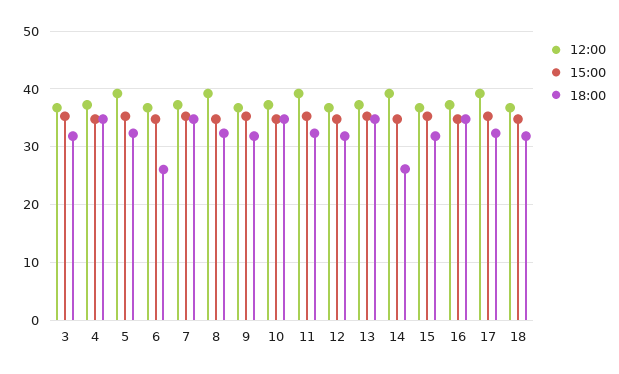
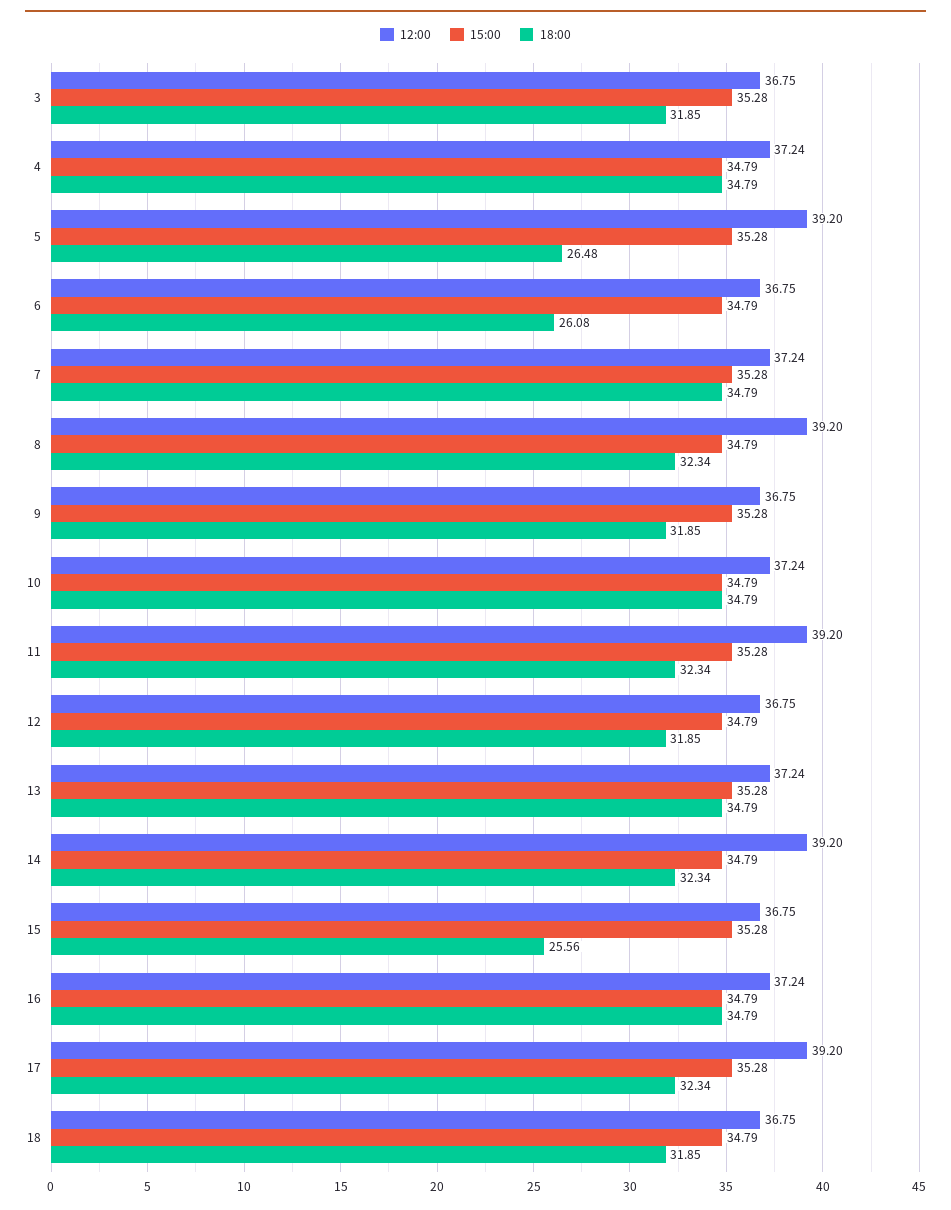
  {
    "12:00": {
      "3": 36.75,
      "4": 37.24,
      "5": 39.2,
      "6": 36.75,
      "7": 37.24,
      "8": 39.2,
      "9": 36.75,
      "10": 37.24,
      "11": 39.2,
      "12": 36.75,
      "13": 37.24,
      "14": 39.2,
      "15": 36.75,
      "16": 37.24,
      "17": 39.2,
      "18": 36.75
    },
    "15:00": {
      "3": 35.28,
      "4": 34.79,
      "5": 35.28,
      "6": 34.79,
      "7": 35.28,
      "8": 34.79,
      "9": 35.28,
      "10": 34.79,
      "11": 35.28,
      "12": 34.79,
      "13": 35.28,
      "14": 34.79,
      "15": 35.28,
      "16": 34.79,
      "17": 35.28,
      "18": 34.79
    },
    "18:00": {
      "3": 31.85,
      "4": 34.79,
-     "5": 32,
+     "5": 26.48,
      "6": 26.08,
      "7": 34.79,
      "8": 32.34,
      "9": 31.85,
      "10": 34.79,
      "11": 32.34,
      "12": 31.85,
      "13": 34.79,
-     "14": 26,
+     "14": 32.34,
-     "15": 32,
+     "15": 25.56,
      "16": 34.79,
      "17": 32.34,
      "18": 31.85
    }
  }

